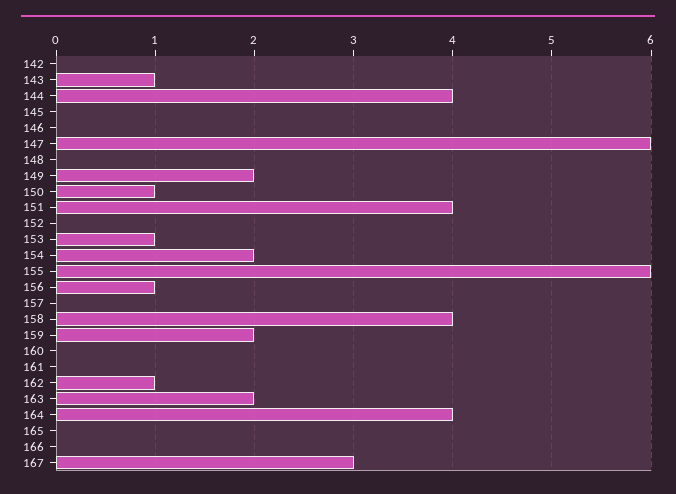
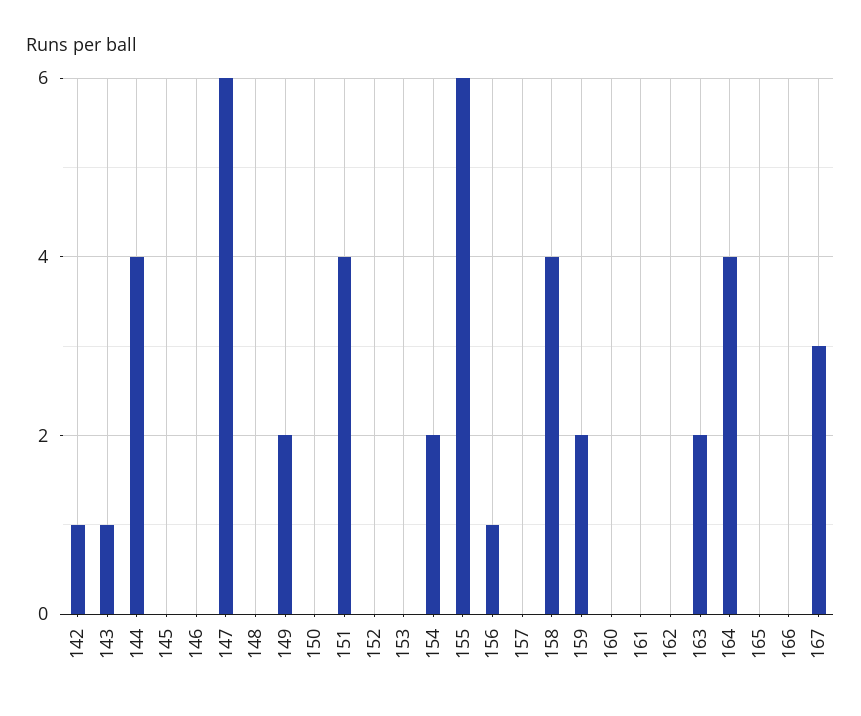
  {
-   "142": 0,
+   "142": 1,
    "143": 1,
    "144": 4,
    "145": 0,
    "146": 0,
    "147": 6,
    "148": 0,
    "149": 2,
-   "150": 1,
+   "150": 0,
    "151": 4,
    "152": 0,
-   "153": 1,
+   "153": 0,
    "154": 2,
    "155": 6,
    "156": 1,
    "157": 0,
    "158": 4,
    "159": 2,
    "160": 0,
    "161": 0,
-   "162": 1,
+   "162": 0,
    "163": 2,
    "164": 4,
    "165": 0,
    "166": 0,
    "167": 3
  }

